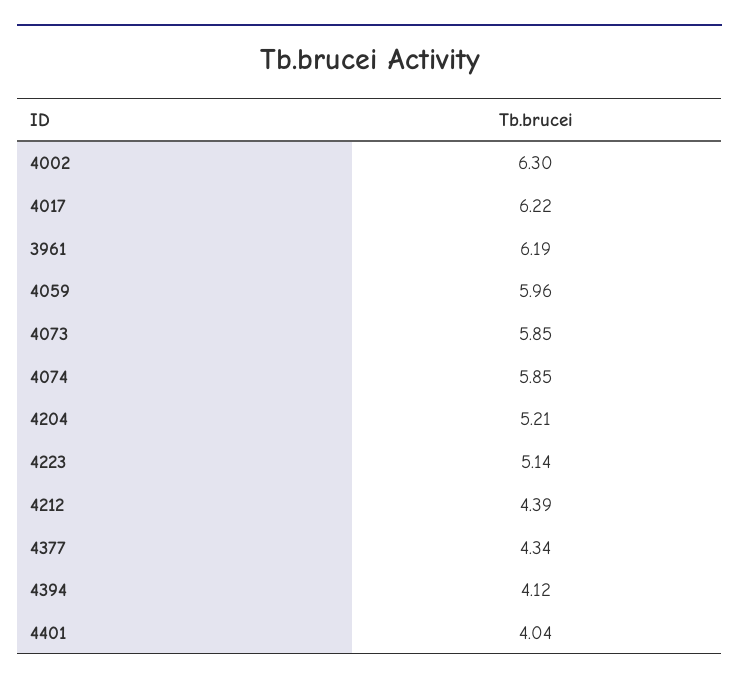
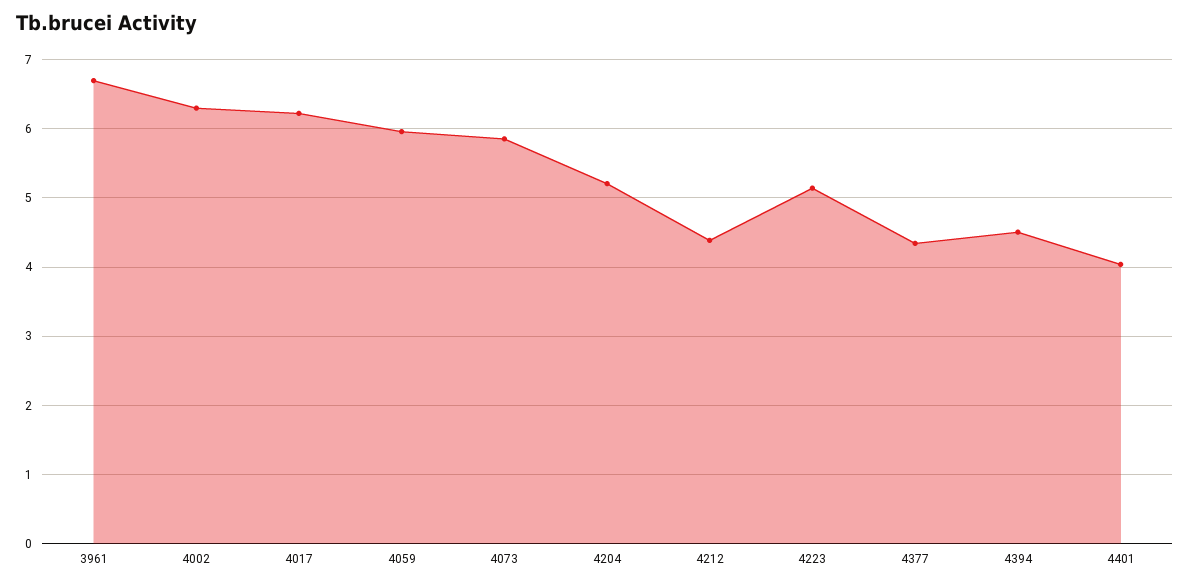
  {
    "4002": 6.3,
    "4017": 6.22,
-   "3961": 6.19,
+   "3961": 6.7,
    "4059": 5.96,
    "4073": 5.85,
-   "4074": 5.85,
    "4204": 5.21,
    "4223": 5.14,
    "4212": 4.39,
    "4377": 4.34,
-   "4394": 4.12,
+   "4394": 4.5,
    "4401": 4.04
  }

